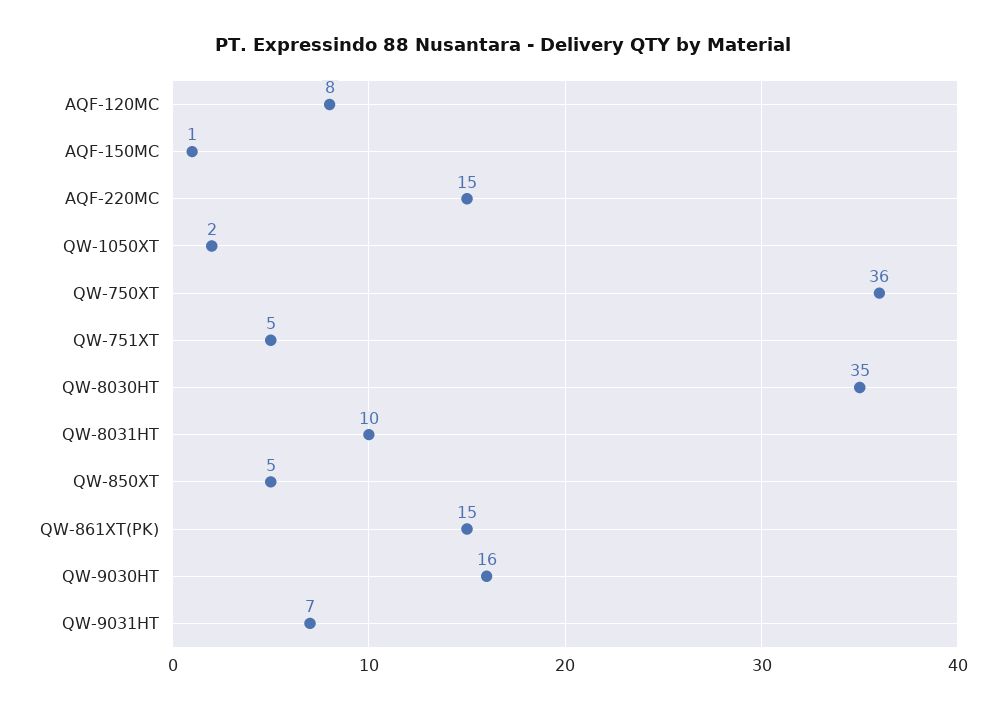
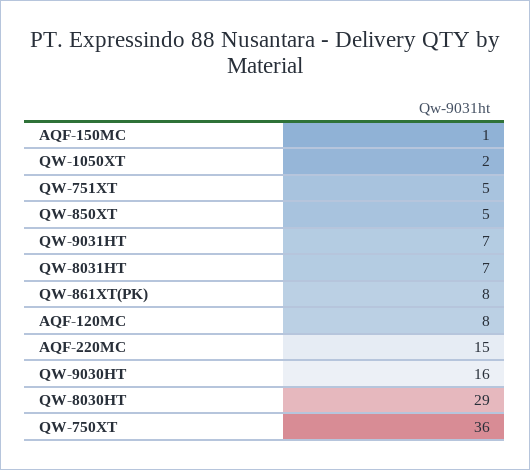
  {
    "AQF-120MC": 8,
    "AQF-150MC": 1,
    "AQF-220MC": 15,
    "QW-1050XT": 2,
    "QW-750XT": 36,
    "QW-751XT": 5,
-   "QW-8030HT": 35,
+   "QW-8030HT": 29,
-   "QW-8031HT": 10,
+   "QW-8031HT": 7,
    "QW-850XT": 5,
-   "QW-861XT(PK)": 15,
+   "QW-861XT(PK)": 8,
    "QW-9030HT": 16,
    "QW-9031HT": 7
  }

